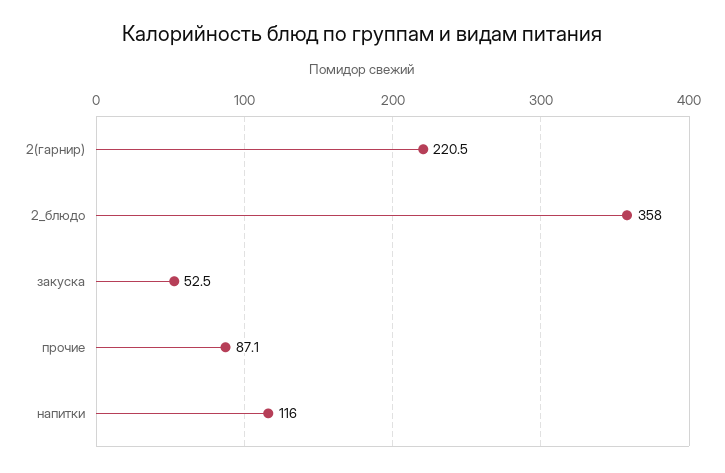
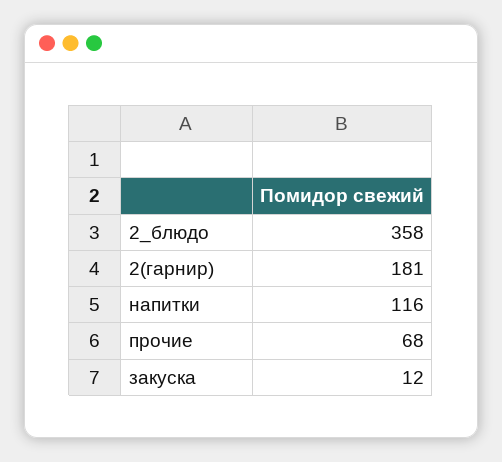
  {
-   "2(гарнир)": 220.5,
+   "2(гарнир)": 181,
    "2_блюдо": 358,
-   "закуска": 52.5,
+   "закуска": 12,
-   "прочие": 87.1,
+   "прочие": 68,
    "напитки": 116
  }

